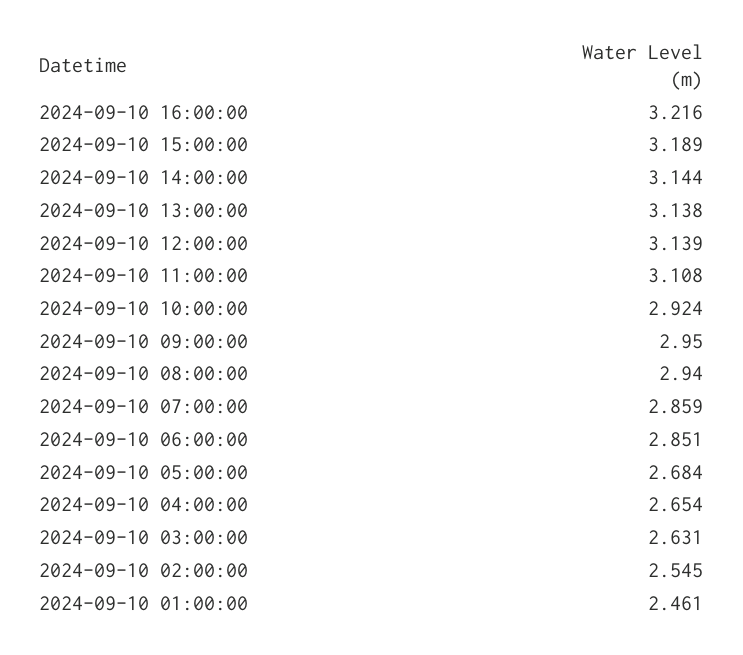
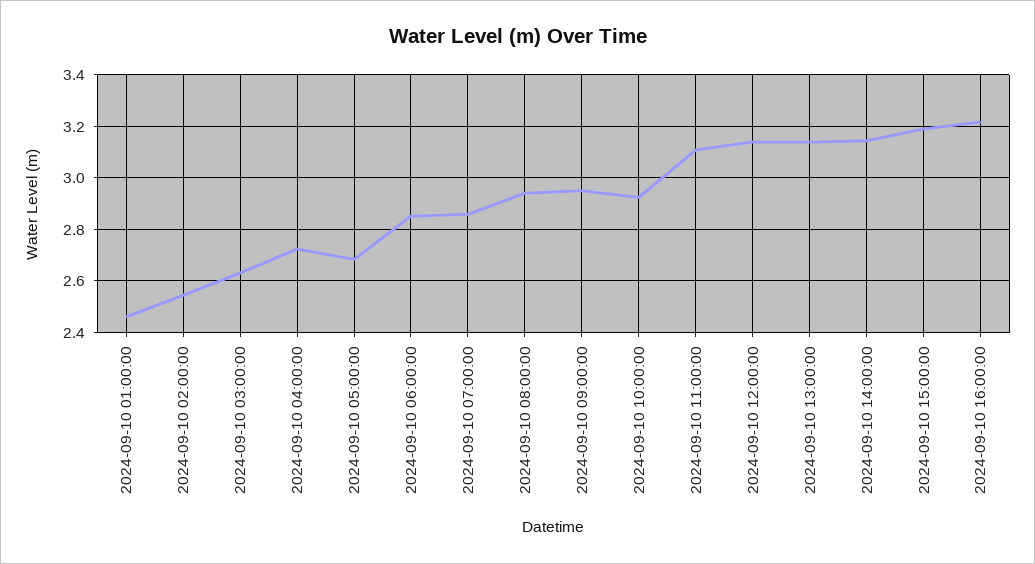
  {
    "2024-09-10 16:00:00": 3.216,
    "2024-09-10 15:00:00": 3.189,
    "2024-09-10 14:00:00": 3.144,
    "2024-09-10 13:00:00": 3.138,
    "2024-09-10 12:00:00": 3.139,
    "2024-09-10 11:00:00": 3.108,
    "2024-09-10 10:00:00": 2.924,
    "2024-09-10 09:00:00": 2.95,
    "2024-09-10 08:00:00": 2.94,
    "2024-09-10 07:00:00": 2.859,
    "2024-09-10 06:00:00": 2.851,
    "2024-09-10 05:00:00": 2.684,
-   "2024-09-10 04:00:00": 2.654,
+   "2024-09-10 04:00:00": 2.725,
    "2024-09-10 03:00:00": 2.631,
    "2024-09-10 02:00:00": 2.545,
    "2024-09-10 01:00:00": 2.461
  }

